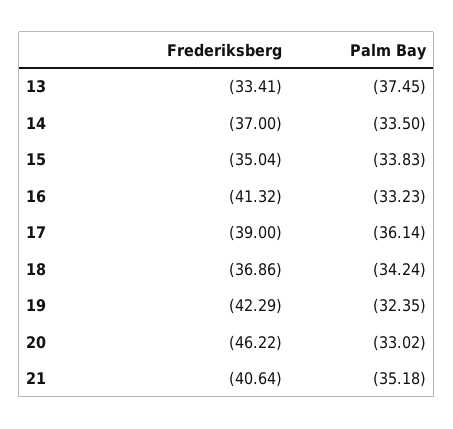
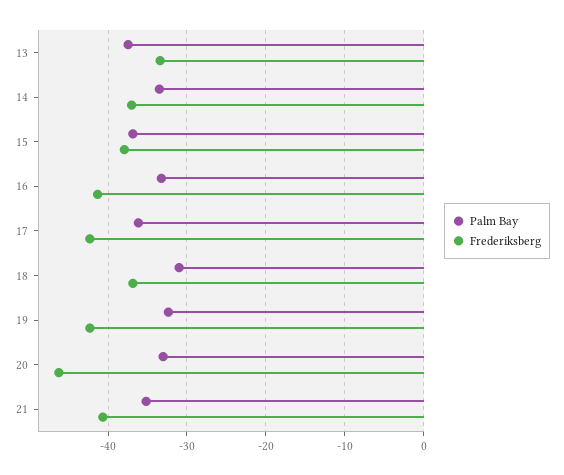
  {
    "Frederiksberg": {
      "13": -33.41,
      "14": -37,
-     "15": -35.04,
+     "15": -38,
      "16": -41.32,
-     "17": -39,
+     "17": -42,
      "18": -36.86,
      "19": -42.29,
      "20": -46.22,
      "21": -40.64
    },
    "Palm Bay": {
      "13": -37.45,
      "14": -33.5,
-     "15": -33.83,
+     "15": -37,
      "16": -33.23,
      "17": -36.14,
-     "18": -34.24,
+     "18": -31,
      "19": -32.35,
      "20": -33.02,
      "21": -35.18
    }
  }

